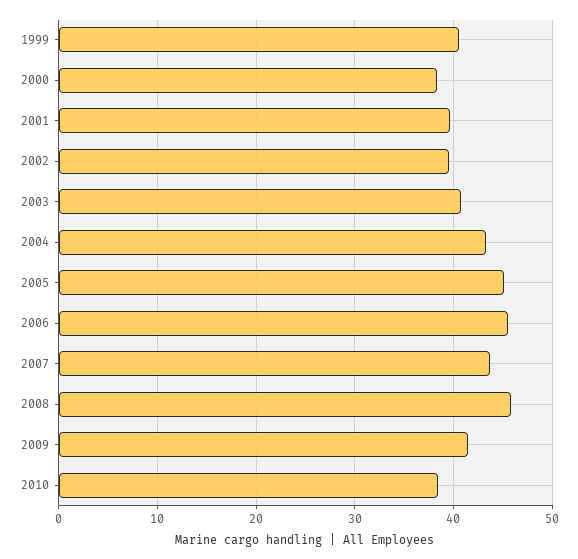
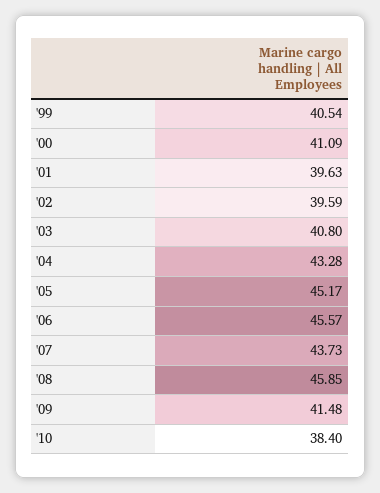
  {
    "1999": 40.54,
-   "2000": 38,
+   "2000": 41.09,
    "2001": 39.63,
    "2002": 39.59,
    "2003": 40.8,
    "2004": 43.28,
    "2005": 45.17,
    "2006": 45.57,
    "2007": 43.73,
    "2008": 45.85,
    "2009": 41.48,
    "2010": 38.4
  }

